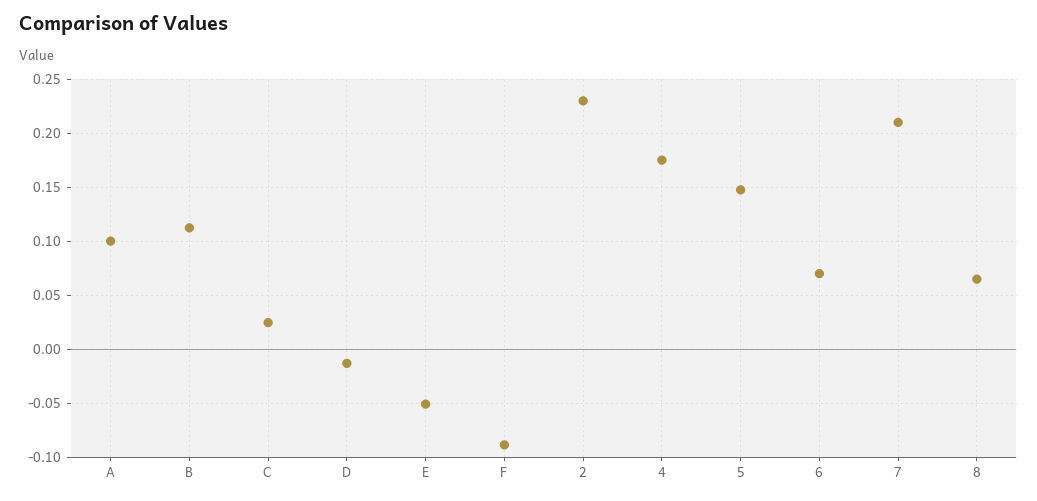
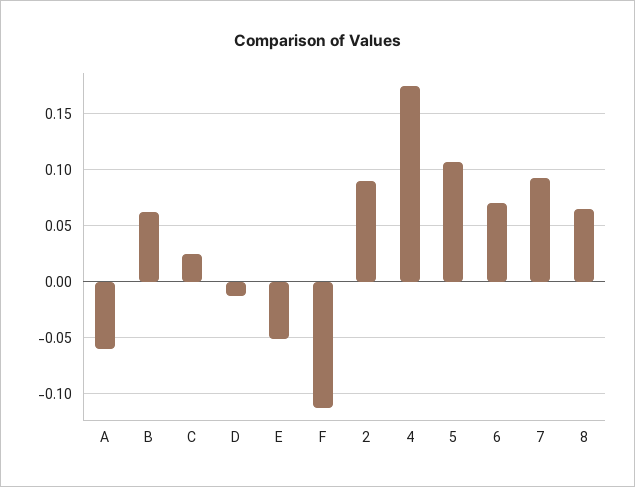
  {
-   "A": 0.1,
+   "A": -0.06,
-   "B": 0.11,
+   "B": 0.06,
    "C": 0.02,
    "D": -0.01,
    "E": -0.05,
-   "F": -0.09,
+   "F": -0.11,
-   "2": 0.23,
+   "2": 0.09,
    "4": 0.18,
-   "5": 0.15,
+   "5": 0.11,
    "6": 0.07,
-   "7": 0.21,
+   "7": 0.09,
    "8": 0.07
  }

